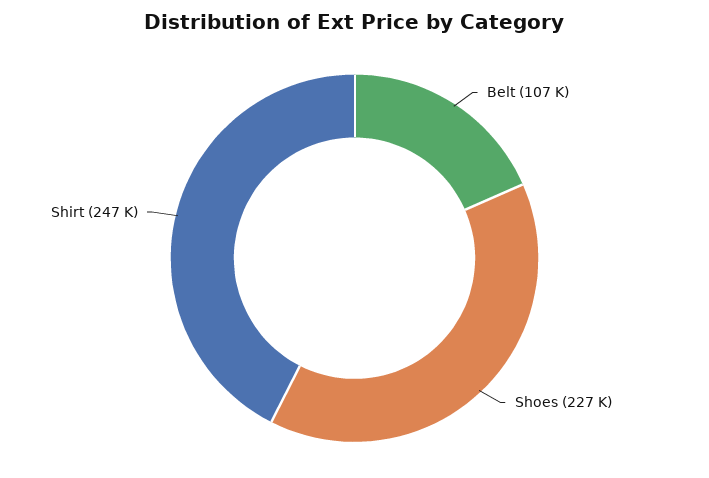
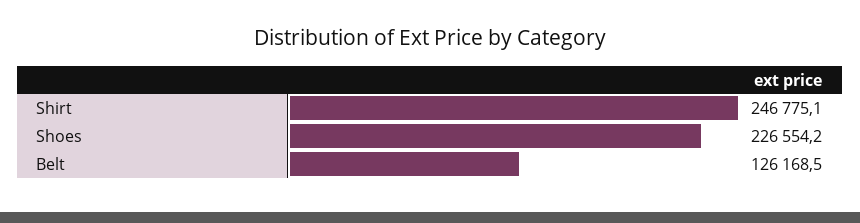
  {
-   "Belt": 107000,
+   "Belt": 126168.5,
    "Shoes": 226554.2,
    "Shirt": 246775.1
  }

